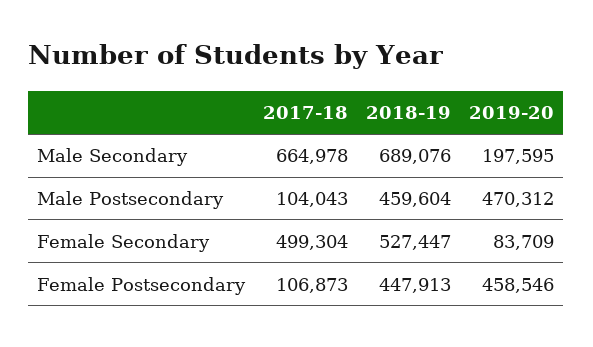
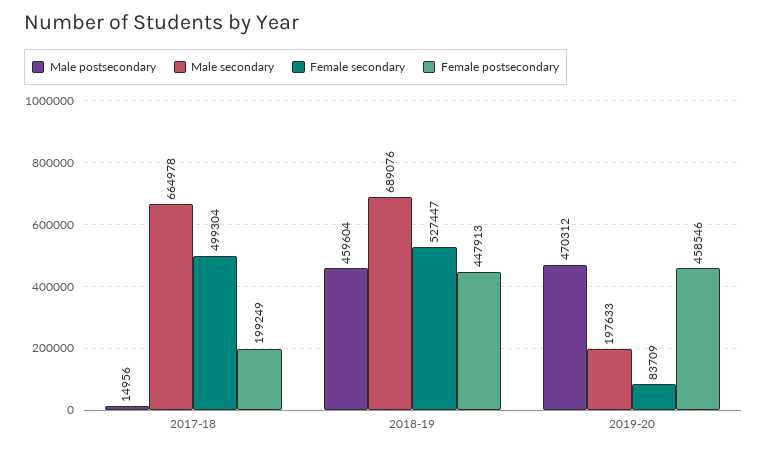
  {
    "Male Secondary": {
      "2017-18": 664978,
      "2018-19": 689076,
-     "2019-20": 197595
+     "2019-20": 197633
    },
    "Male Postsecondary": {
-     "2017-18": 104043,
+     "2017-18": 14956,
      "2018-19": 459604,
      "2019-20": 470312
    },
    "Female Secondary": {
      "2017-18": 499304,
      "2018-19": 527447,
      "2019-20": 83709
    },
    "Female Postsecondary": {
-     "2017-18": 106873,
+     "2017-18": 199249,
      "2018-19": 447913,
      "2019-20": 458546
    }
  }

